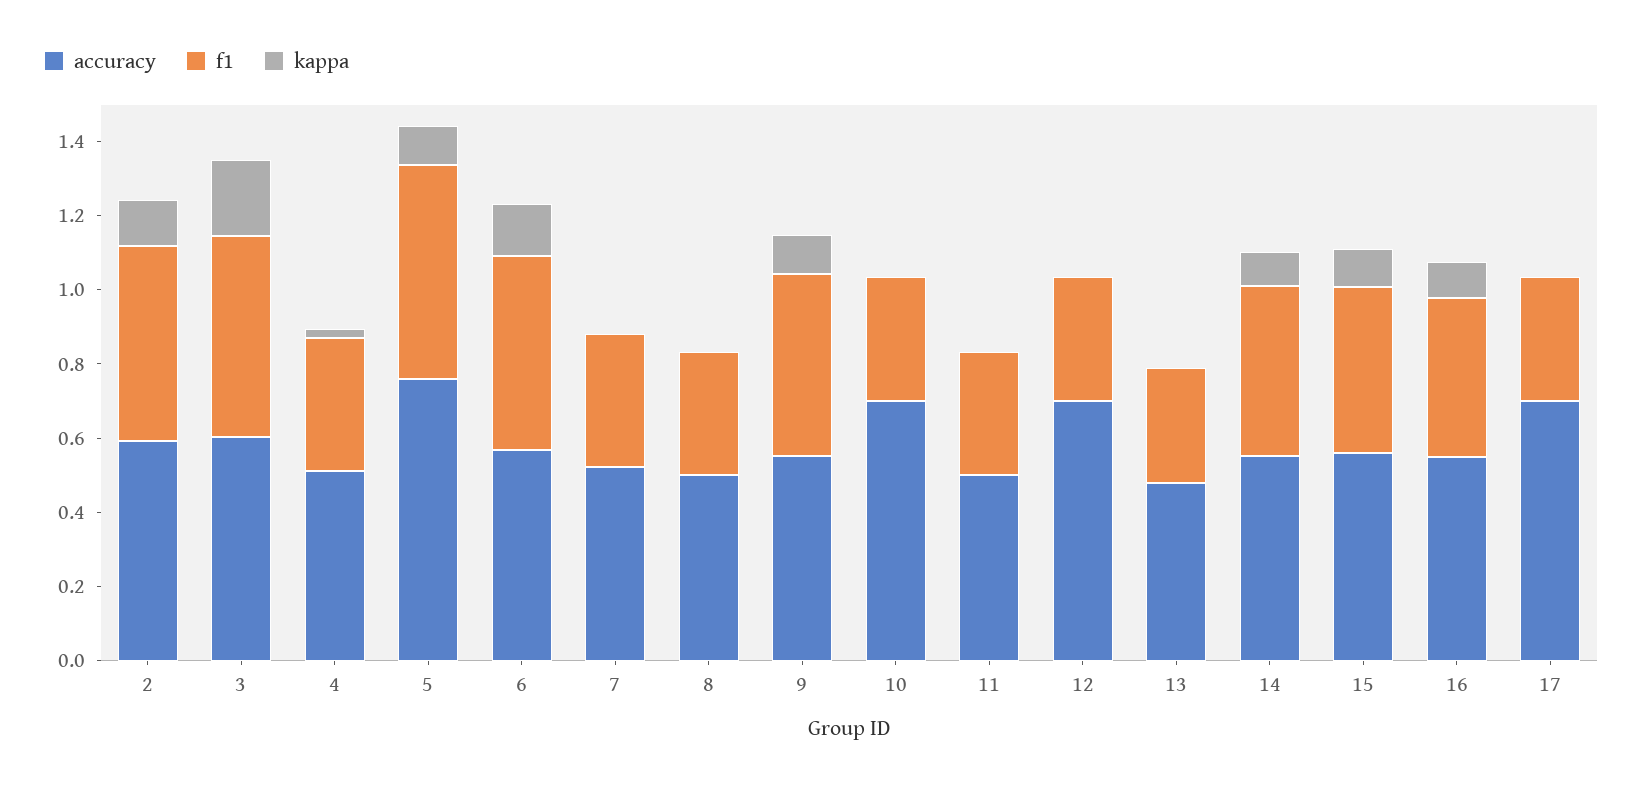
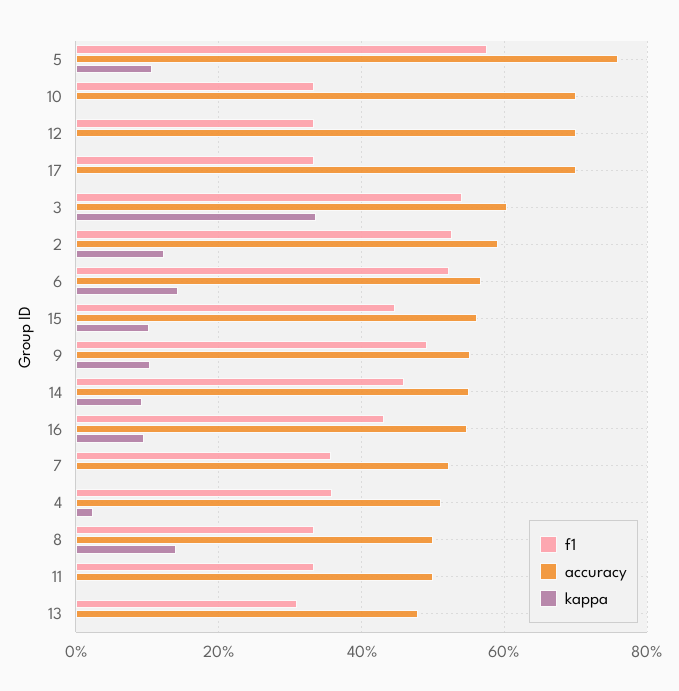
  {
    "accuracy": {
      "2": 0.6,
      "3": 0.6,
      "4": 0.52,
      "5": 0.76,
      "6": 0.56,
      "7": 0.52,
      "8": 0.5,
      "9": 0.56,
      "10": 0.7,
      "11": 0.5,
      "12": 0.7,
      "13": 0.48,
      "14": 0.56,
      "15": 0.56,
      "16": 0.54,
      "17": 0.7
    },
    "f1": {
      "2": 0.52,
      "3": 0.54,
      "4": 0.36,
      "5": 0.58,
      "6": 0.52,
      "7": 0.36,
      "8": 0.34,
      "9": 0.5,
      "10": 0.34,
      "11": 0.34,
      "12": 0.34,
      "13": 0.3,
      "14": 0.46,
      "15": 0.44,
      "16": 0.44,
      "17": 0.34
    },
    "kappa": {
      "2": 0.12,
-     "3": 0.2,
+     "3": 0.34,
      "4": 0.02,
      "5": 0.1,
      "6": 0.14,
      "7": 0,
-     "8": 0,
+     "8": 0.14,
      "9": 0.1,
      "10": 0,
      "11": 0,
      "12": 0,
      "13": 0,
      "14": 0.1,
      "15": 0.1,
      "16": 0.1,
      "17": 0
    }
  }

